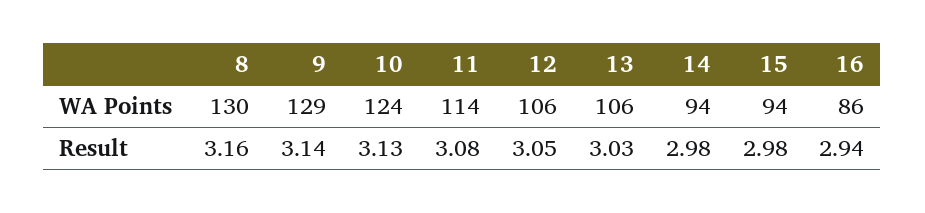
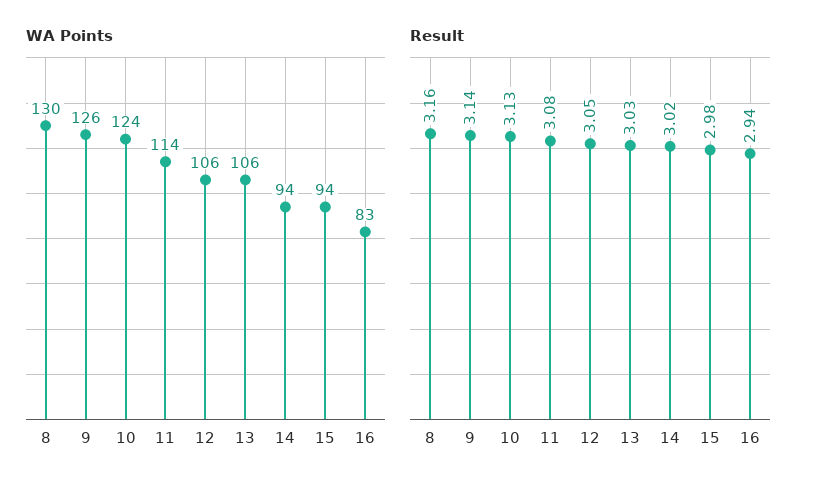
  {
    "WA Points": {
      "8": 130,
-     "9": 129,
+     "9": 126,
      "10": 124,
      "11": 114,
      "12": 106,
      "13": 106,
      "14": 94,
      "15": 94,
-     "16": 86
+     "16": 83
    },
    "Result": {
      "8": 3.16,
      "9": 3.14,
      "10": 3.13,
      "11": 3.08,
      "12": 3.05,
      "13": 3.03,
-     "14": 2.98,
+     "14": 3.02,
      "15": 2.98,
      "16": 2.94
    }
  }

